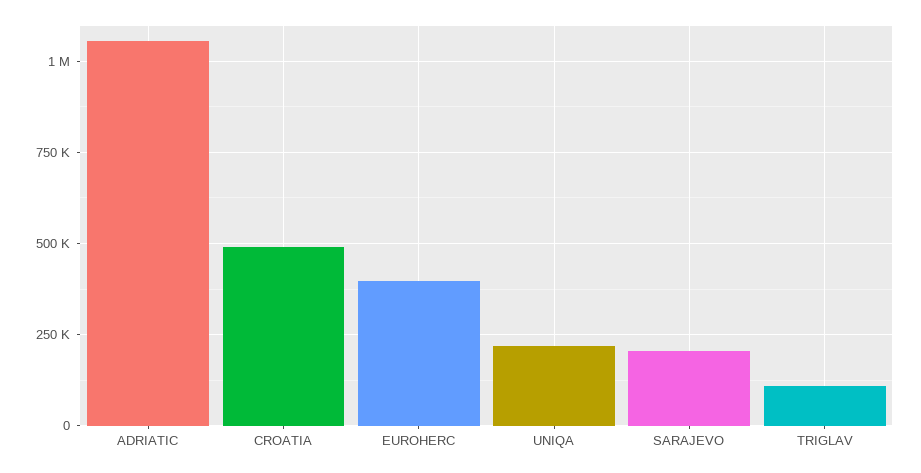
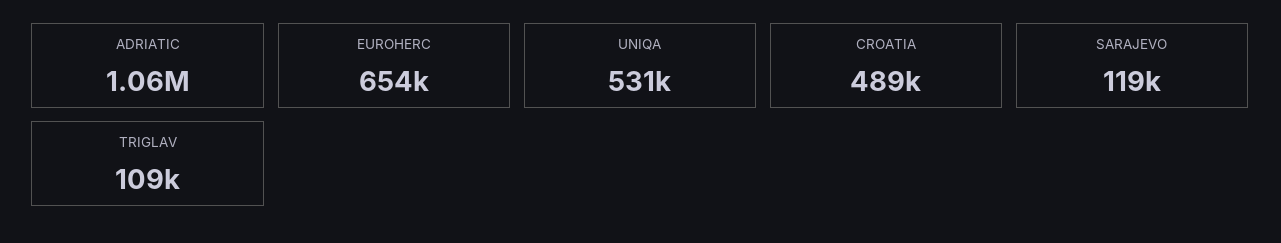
  {
    "ADRIATIC": 1060000,
    "CROATIA": 489000,
-   "EUROHERC": 400000,
+   "EUROHERC": 654000,
-   "UNIQA": 225000,
+   "UNIQA": 531000,
-   "SARAJEVO": 200000,
+   "SARAJEVO": 119000,
    "TRIGLAV": 109000
  }

